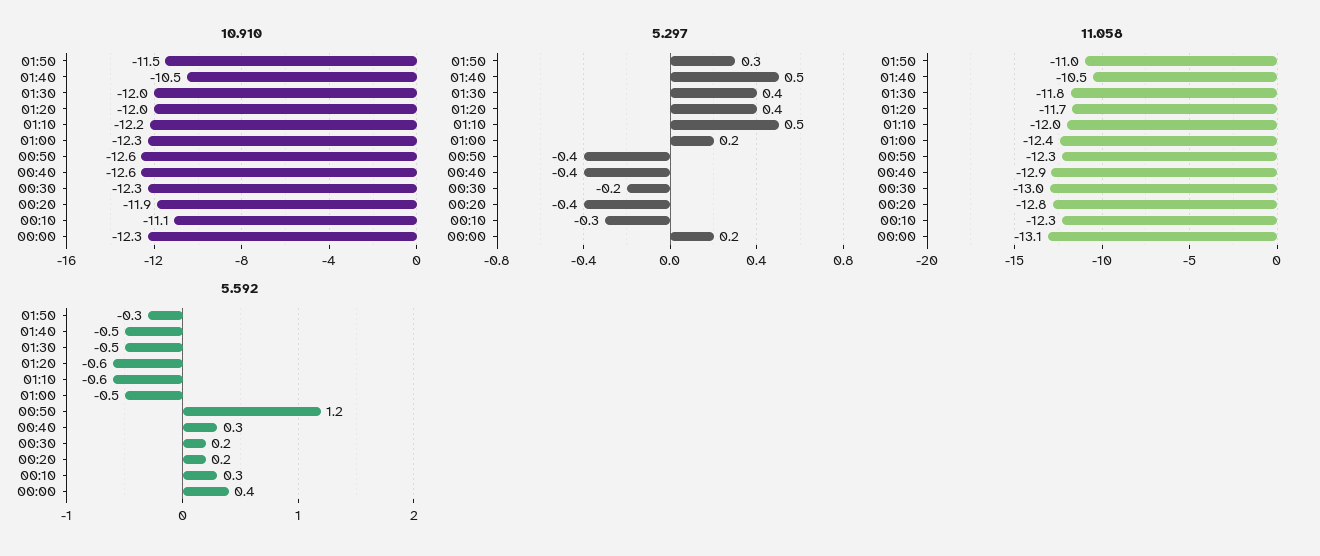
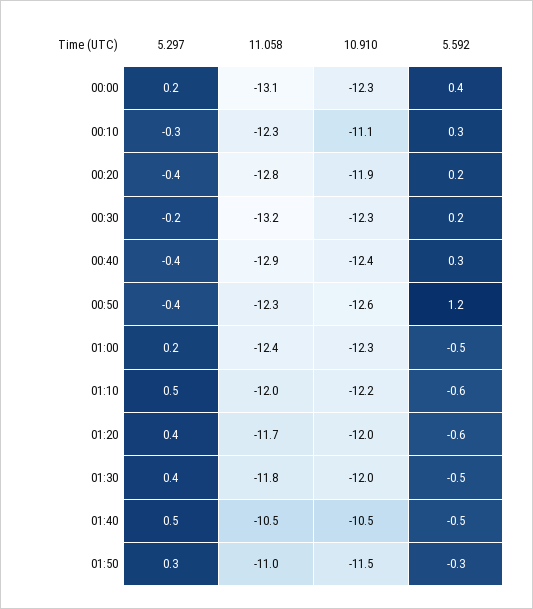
  {
    "10.910": {
      "01:50": -11.5,
      "01:40": -10.5,
      "01:30": -12,
      "01:20": -12,
      "01:10": -12.2,
      "01:00": -12.3,
      "00:50": -12.6,
-     "00:40": -12.6,
+     "00:40": -12.4,
      "00:30": -12.3,
      "00:20": -11.9,
      "00:10": -11.1,
      "00:00": -12.3
    },
    "5.297": {
      "01:50": 0.3,
      "01:40": 0.5,
      "01:30": 0.4,
      "01:20": 0.4,
      "01:10": 0.5,
      "01:00": 0.2,
      "00:50": -0.4,
      "00:40": -0.4,
      "00:30": -0.2,
      "00:20": -0.4,
      "00:10": -0.3,
      "00:00": 0.2
    },
    "11.058": {
      "01:50": -11,
      "01:40": -10.5,
      "01:30": -11.8,
      "01:20": -11.7,
      "01:10": -12,
      "01:00": -12.4,
      "00:50": -12.3,
      "00:40": -12.9,
-     "00:30": -13,
+     "00:30": -13.2,
      "00:20": -12.8,
      "00:10": -12.3,
      "00:00": -13.1
    },
    "5.592": {
      "01:50": -0.3,
      "01:40": -0.5,
      "01:30": -0.5,
      "01:20": -0.6,
      "01:10": -0.6,
      "01:00": -0.5,
      "00:50": 1.2,
      "00:40": 0.3,
      "00:30": 0.2,
      "00:20": 0.2,
      "00:10": 0.3,
      "00:00": 0.4
    }
  }

